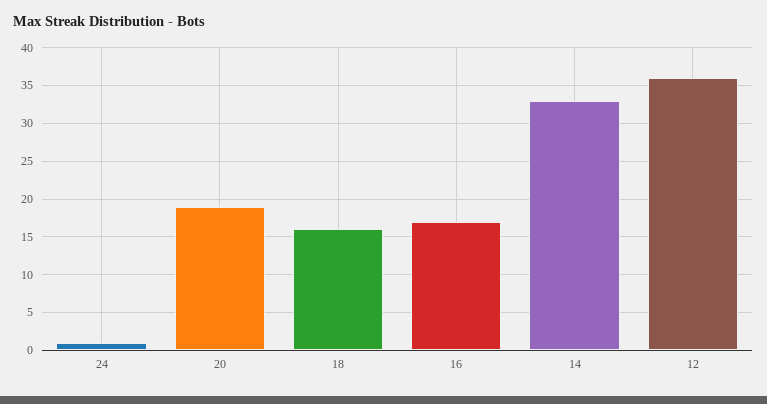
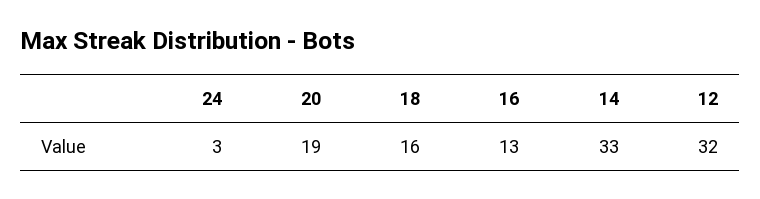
  {
-   "24": 1,
+   "24": 3,
    "20": 19,
    "18": 16,
-   "16": 17,
+   "16": 13,
    "14": 33,
-   "12": 36
+   "12": 32
  }

